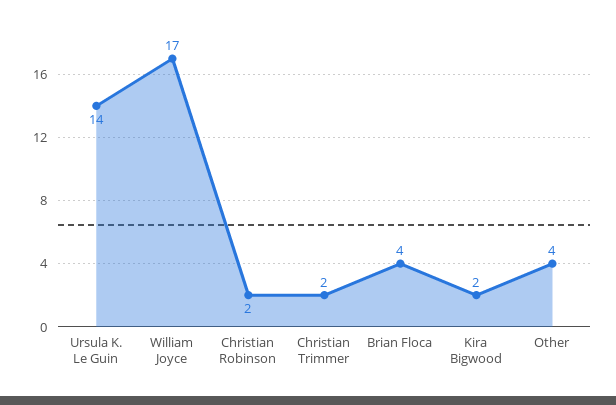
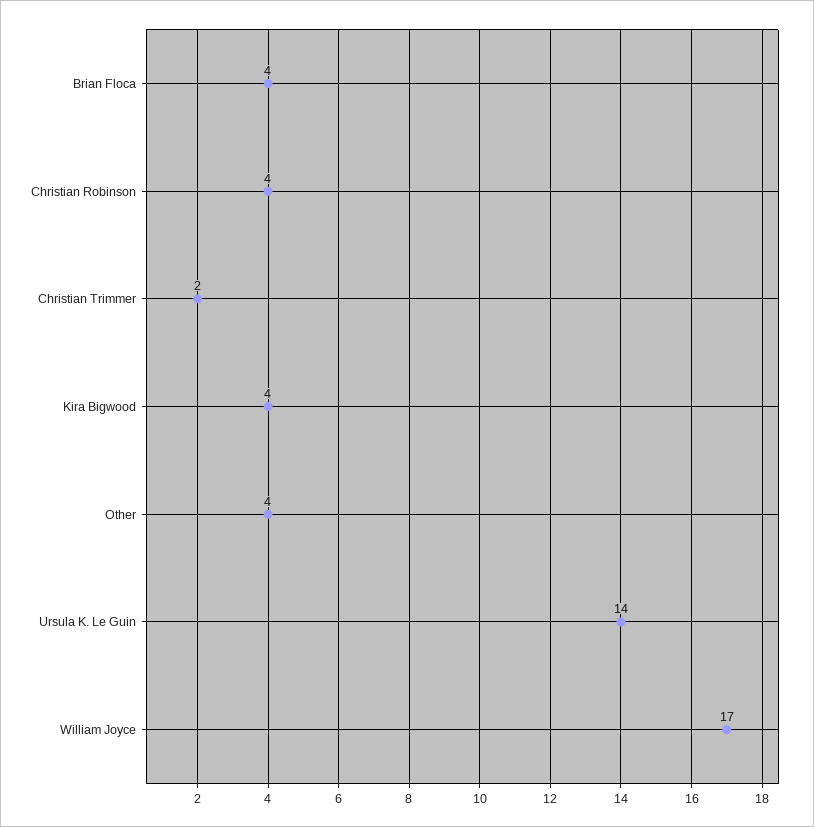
  {
    "Ursula K. Le Guin": 14,
    "William Joyce": 17,
-   "Christian Robinson": 2,
+   "Christian Robinson": 4,
    "Christian Trimmer": 2,
    "Brian Floca": 4,
-   "Kira Bigwood": 2,
+   "Kira Bigwood": 4,
    "Other": 4
  }

